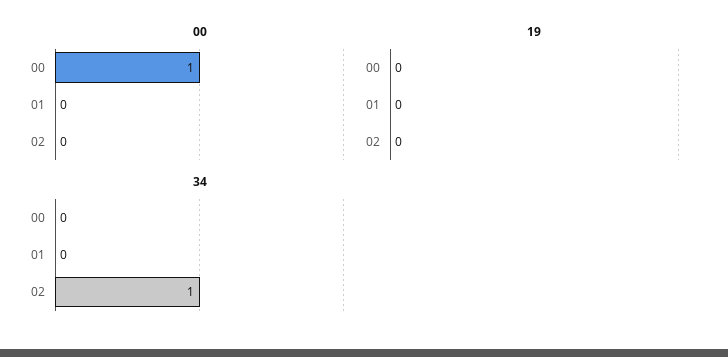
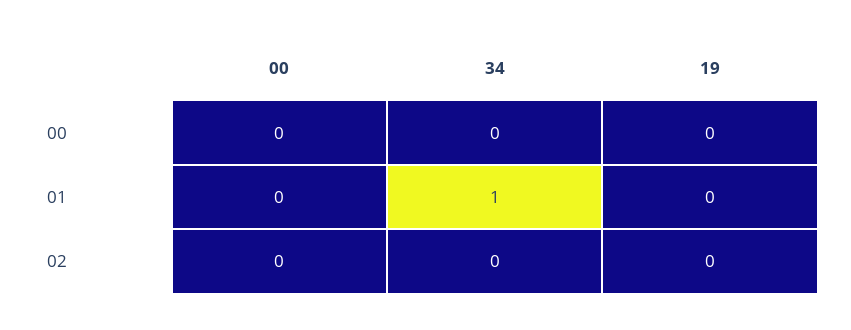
  {
    "00": {
-     "00": 1,
+     "00": 0,
      "01": 0,
      "02": 0
    },
    "19": {
      "00": 0,
      "01": 0,
      "02": 0
    },
    "34": {
      "00": 0,
-     "01": 0,
+     "01": 1,
-     "02": 1
+     "02": 0
    }
  }

